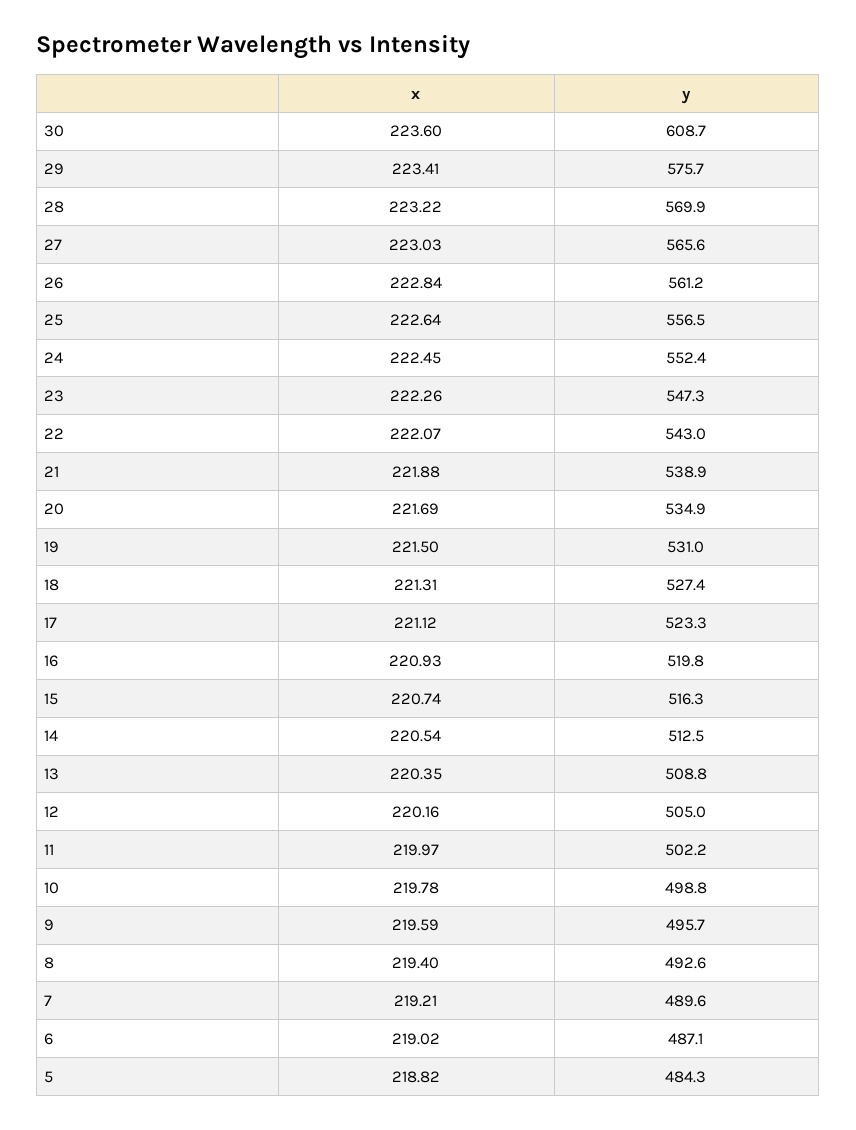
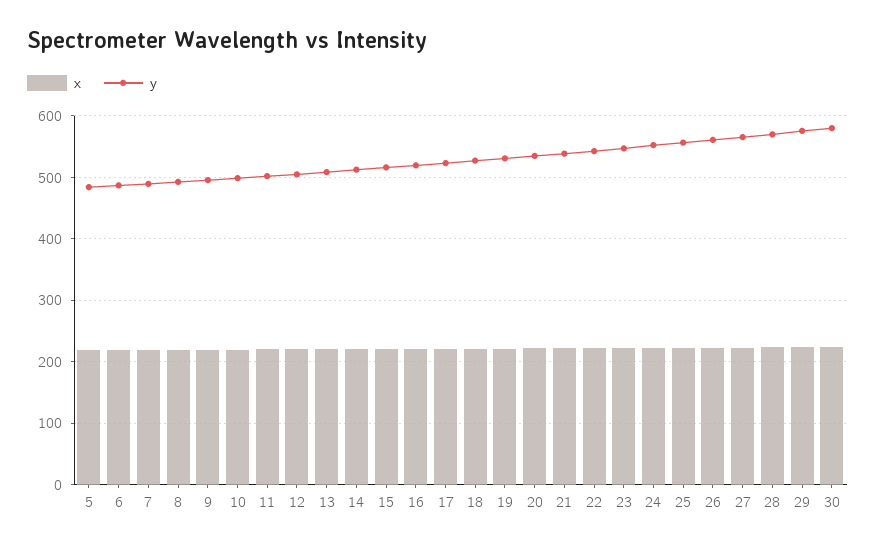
  {
    "x": {
      "30": 223.6,
      "29": 223.41,
      "28": 223.22,
      "27": 223.03,
      "26": 222.84,
      "25": 222.64,
      "24": 222.45,
      "23": 222.26,
      "22": 222.07,
      "21": 221.88,
      "20": 221.69,
      "19": 221.5,
      "18": 221.31,
      "17": 221.12,
      "16": 220.93,
      "15": 220.74,
      "14": 220.54,
      "13": 220.35,
      "12": 220.16,
      "11": 219.97,
      "10": 219.78,
      "9": 219.59,
      "8": 219.4,
      "7": 219.21,
      "6": 219.02,
      "5": 218.82
    },
    "y": {
-     "30": 608.7,
+     "30": 580,
      "29": 575.7,
      "28": 569.9,
      "27": 565.6,
      "26": 561.2,
      "25": 556.5,
      "24": 552.4,
      "23": 547.3,
      "22": 543,
      "21": 538.9,
      "20": 534.9,
      "19": 531,
      "18": 527.4,
      "17": 523.3,
      "16": 519.8,
      "15": 516.3,
      "14": 512.5,
      "13": 508.8,
      "12": 505,
      "11": 502.2,
      "10": 498.8,
      "9": 495.7,
      "8": 492.6,
      "7": 489.6,
      "6": 487.1,
      "5": 484.3
    }
  }

